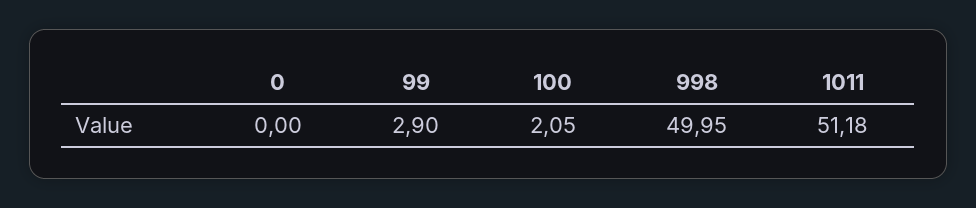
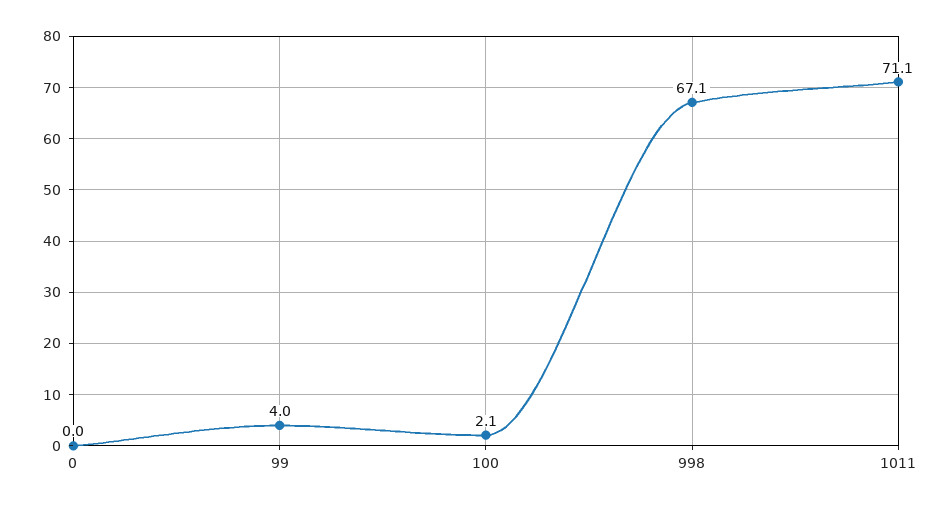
  {
    "0": 0,
-   "99": 2.9,
+   "99": 4,
    "100": 2.05,
-   "998": 49.95,
+   "998": 67.1,
-   "1011": 51.18
+   "1011": 71.1
  }

